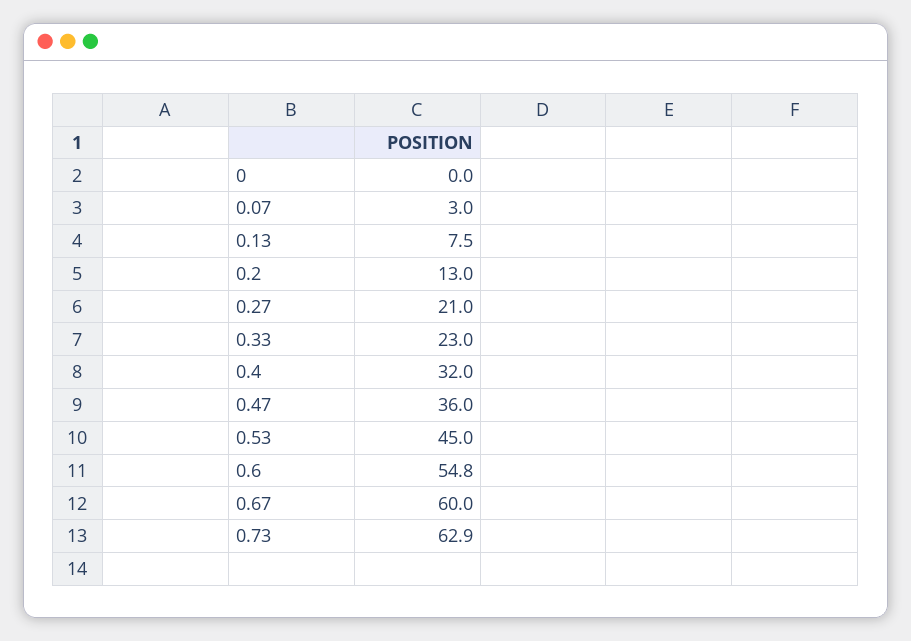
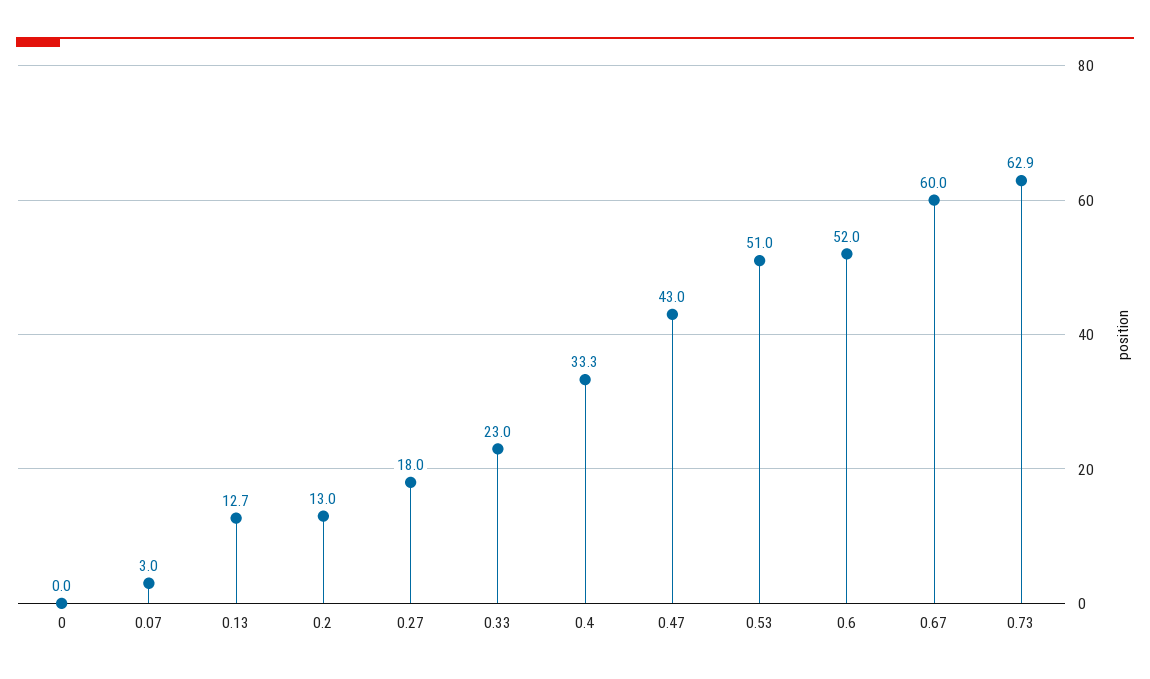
  {
    "0": 0,
    "0.07": 3,
-   "0.13": 7.5,
+   "0.13": 12.7,
    "0.2": 13,
-   "0.27": 21,
+   "0.27": 18,
    "0.33": 23,
-   "0.4": 32,
+   "0.4": 33.3,
-   "0.47": 36,
+   "0.47": 43,
-   "0.53": 45,
+   "0.53": 51,
-   "0.6": 54.8,
+   "0.6": 52,
    "0.67": 60,
    "0.73": 62.9
  }

